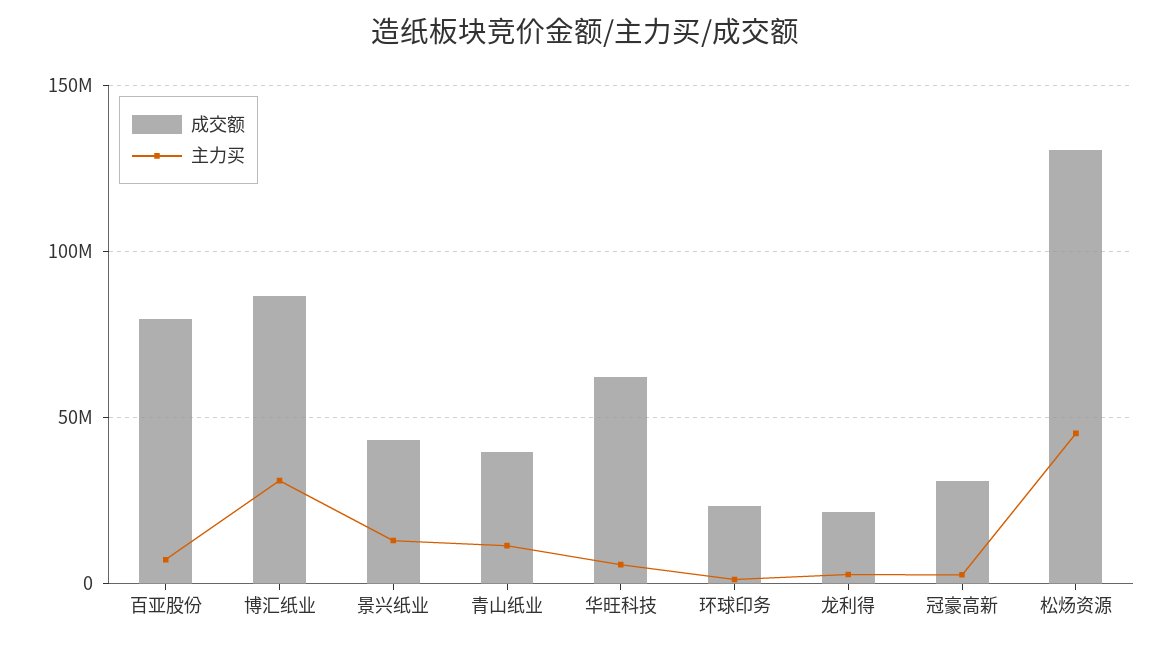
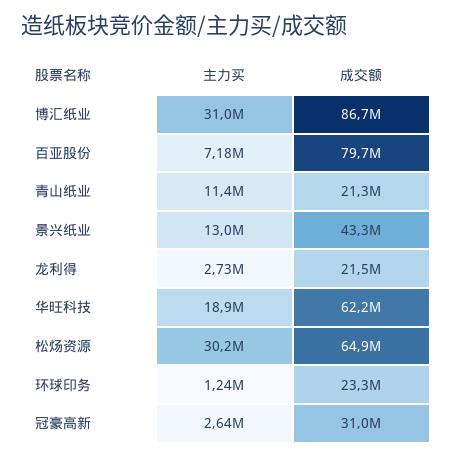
  {
    "成交额": {
      "百亚股份": 79700000,
      "博汇纸业": 86700000,
      "景兴纸业": 43300000,
-     "青山纸业": 40000000,
+     "青山纸业": 21300000,
      "华旺科技": 62200000,
      "环球印务": 23300000,
      "龙利得": 21500000,
      "冠豪高新": 31000000,
-     "松炀资源": 130000000
+     "松炀资源": 64900000
    },
    "主力买": {
      "百亚股份": 7180000,
      "博汇纸业": 31000000,
      "景兴纸业": 13000000,
      "青山纸业": 11400000,
-     "华旺科技": 5000000,
+     "华旺科技": 18900000,
      "环球印务": 1240000,
      "龙利得": 2730000,
      "冠豪高新": 2640000,
-     "松炀资源": 45000000
+     "松炀资源": 30200000
    }
  }

